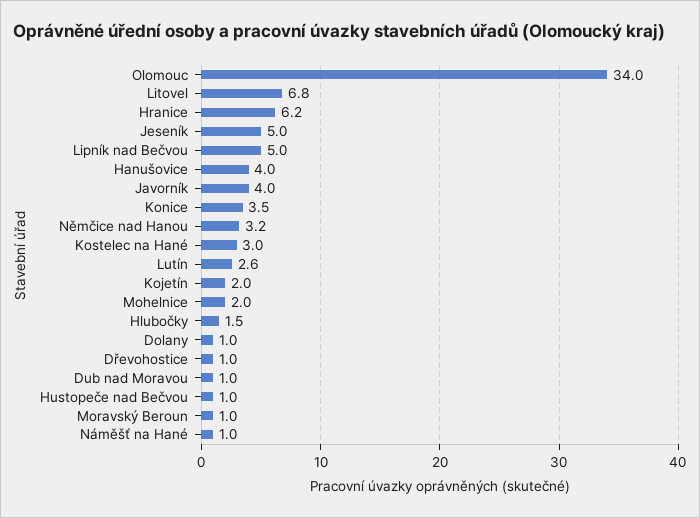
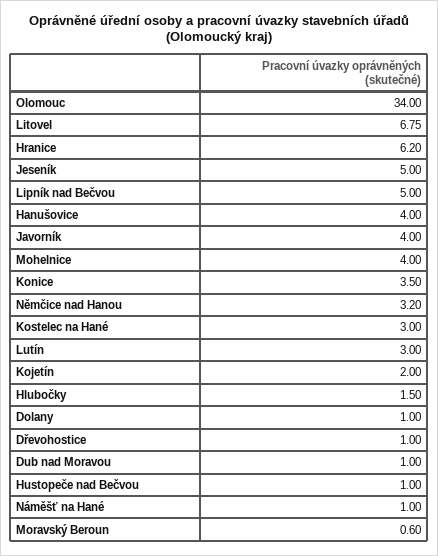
  {
    "Olomouc": 34,
    "Litovel": 6.75,
    "Hranice": 6.2,
    "Jeseník": 5,
    "Lipník nad Bečvou": 5,
    "Hanušovice": 4,
    "Javorník": 4,
    "Konice": 3.5,
    "Němčice nad Hanou": 3.2,
    "Kostelec na Hané": 3,
-   "Lutín": 2.6,
+   "Lutín": 3,
    "Kojetín": 2,
-   "Mohelnice": 2,
+   "Mohelnice": 4,
    "Hlubočky": 1.5,
    "Dolany": 1,
    "Dřevohostice": 1,
    "Dub nad Moravou": 1,
    "Hustopeče nad Bečvou": 1,
-   "Moravský Beroun": 1,
+   "Moravský Beroun": 0.6,
    "Náměšť na Hané": 1
  }

